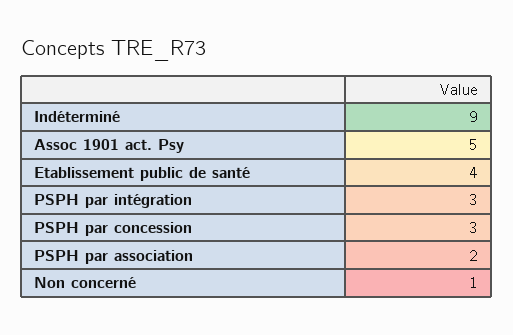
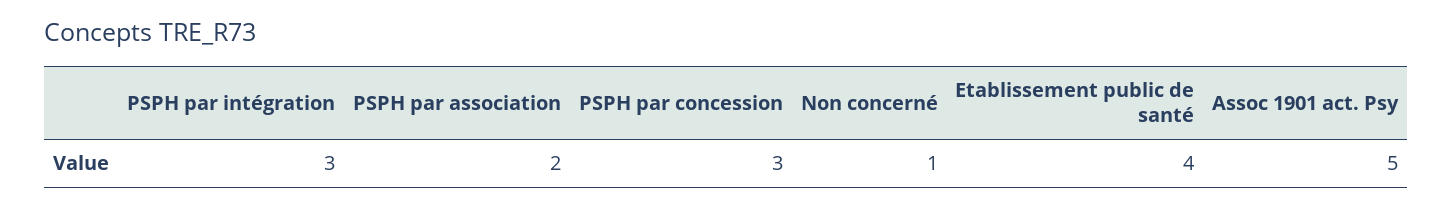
  {
-   "Indéterminé": 9,
    "Assoc 1901 act. Psy": 5,
    "Etablissement public de santé": 4,
    "PSPH par intégration": 3,
    "PSPH par concession": 3,
    "PSPH par association": 2,
    "Non concerné": 1
  }

